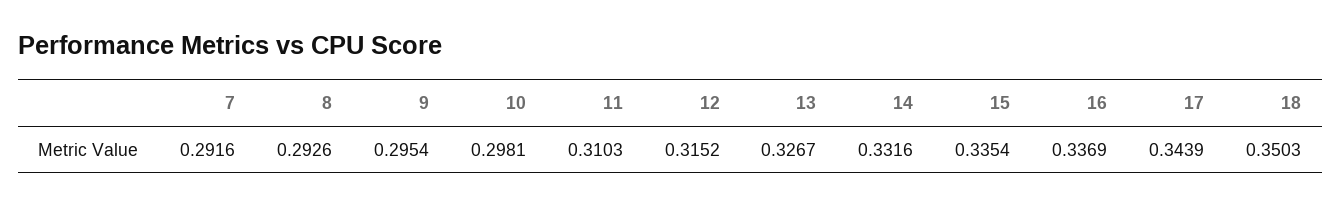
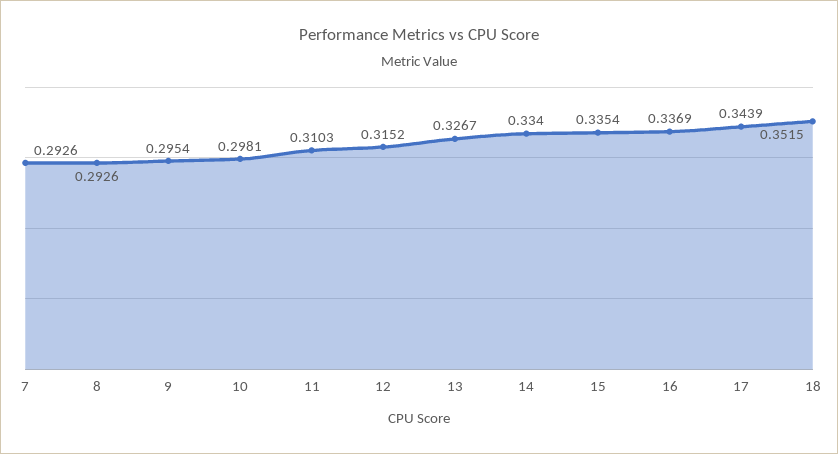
  {
-   "7": 0.2916,
+   "7": 0.2926,
    "8": 0.2926,
    "9": 0.2954,
    "10": 0.2981,
    "11": 0.3103,
    "12": 0.3152,
    "13": 0.3267,
-   "14": 0.3316,
+   "14": 0.334,
    "15": 0.3354,
    "16": 0.3369,
    "17": 0.3439,
-   "18": 0.3503
+   "18": 0.3515
  }

